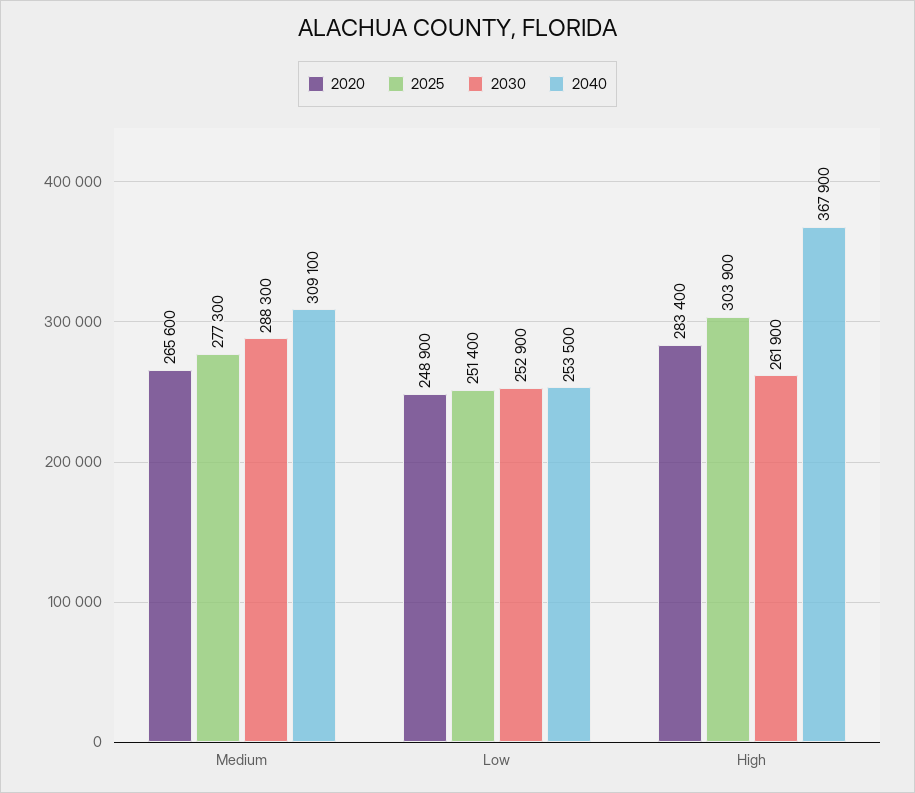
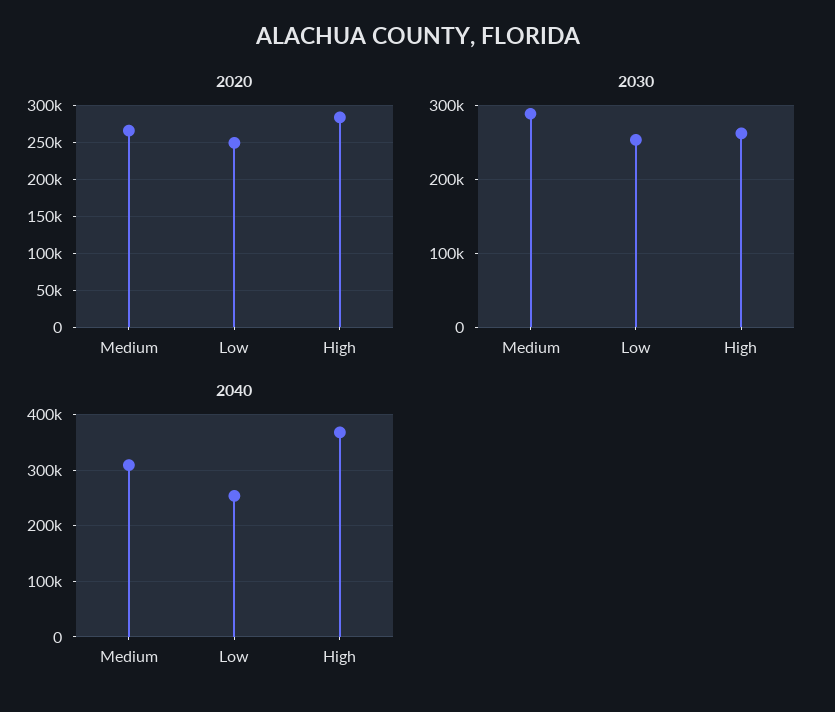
  {
    "2020": {
      "Medium": 265600,
      "Low": 248900,
      "High": 283400
    },
-   "2025": {
-     "Medium": 277300,
-     "Low": 251400,
-     "High": 303900
-   },
    "2030": {
      "Medium": 288300,
      "Low": 252900,
      "High": 261900
    },
    "2040": {
      "Medium": 309100,
      "Low": 253500,
      "High": 367900
    }
  }

